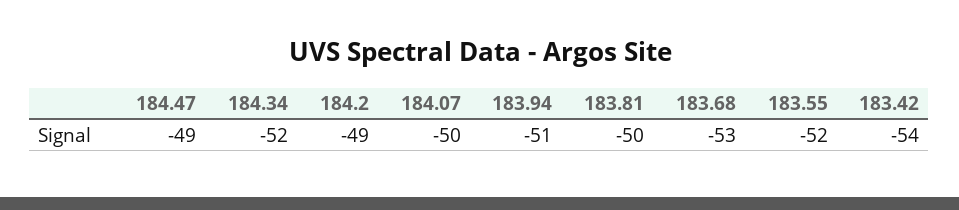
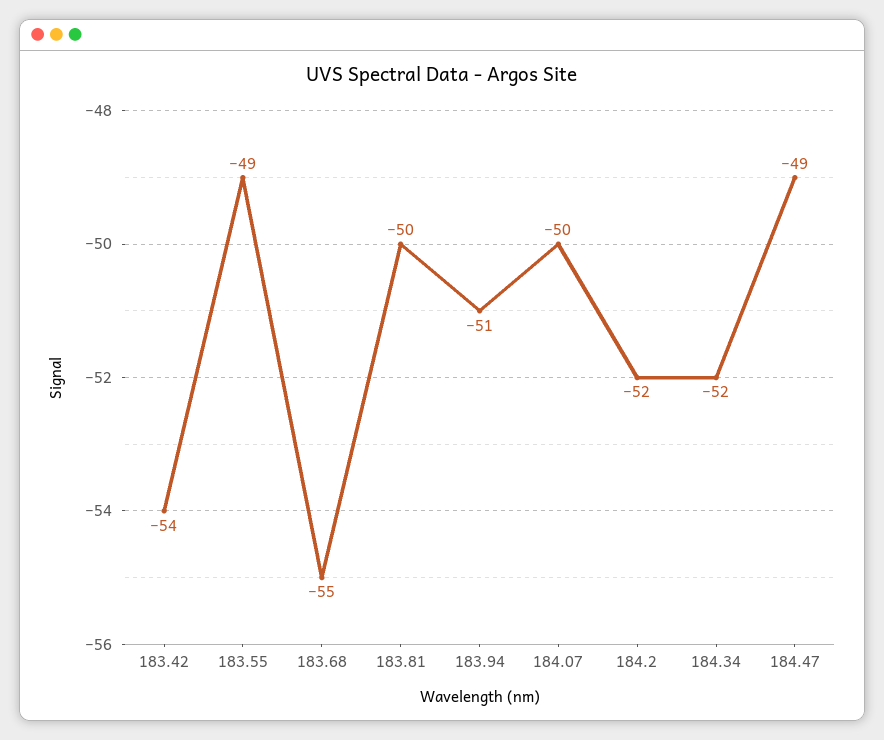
  {
    "184.47": -49,
    "184.34": -52,
-   "184.2": -49,
+   "184.2": -52,
    "184.07": -50,
    "183.94": -51,
    "183.81": -50,
-   "183.68": -53,
+   "183.68": -55,
-   "183.55": -52,
+   "183.55": -49,
    "183.42": -54
  }

